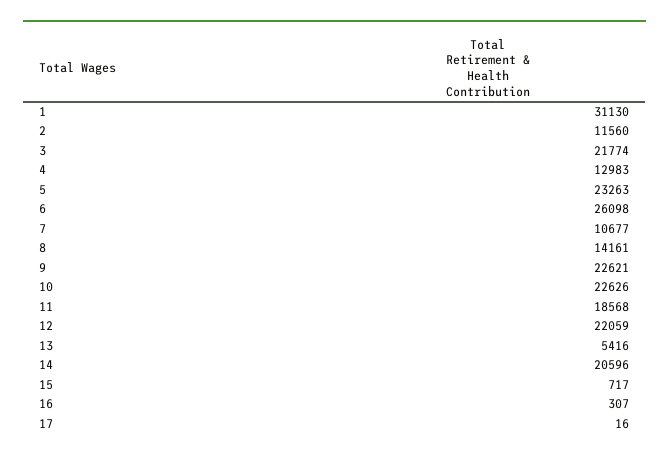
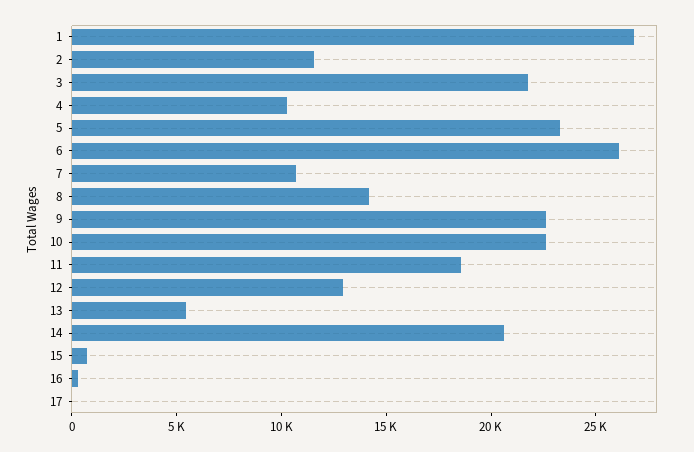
  {
-   "1": 31130,
+   "1": 27000,
    "2": 11560,
    "3": 21774,
-   "4": 12983,
+   "4": 10000,
    "5": 23263,
    "6": 26098,
    "7": 10677,
    "8": 14161,
    "9": 22621,
    "10": 22626,
    "11": 18568,
-   "12": 22059,
+   "12": 13000,
    "13": 5416,
    "14": 20596,
    "15": 717,
    "16": 307,
    "17": 16
  }

